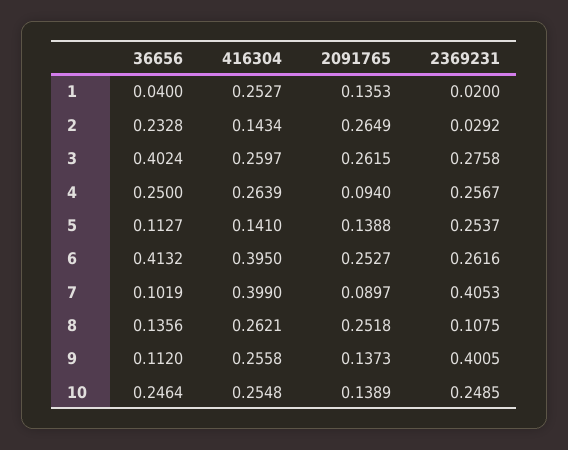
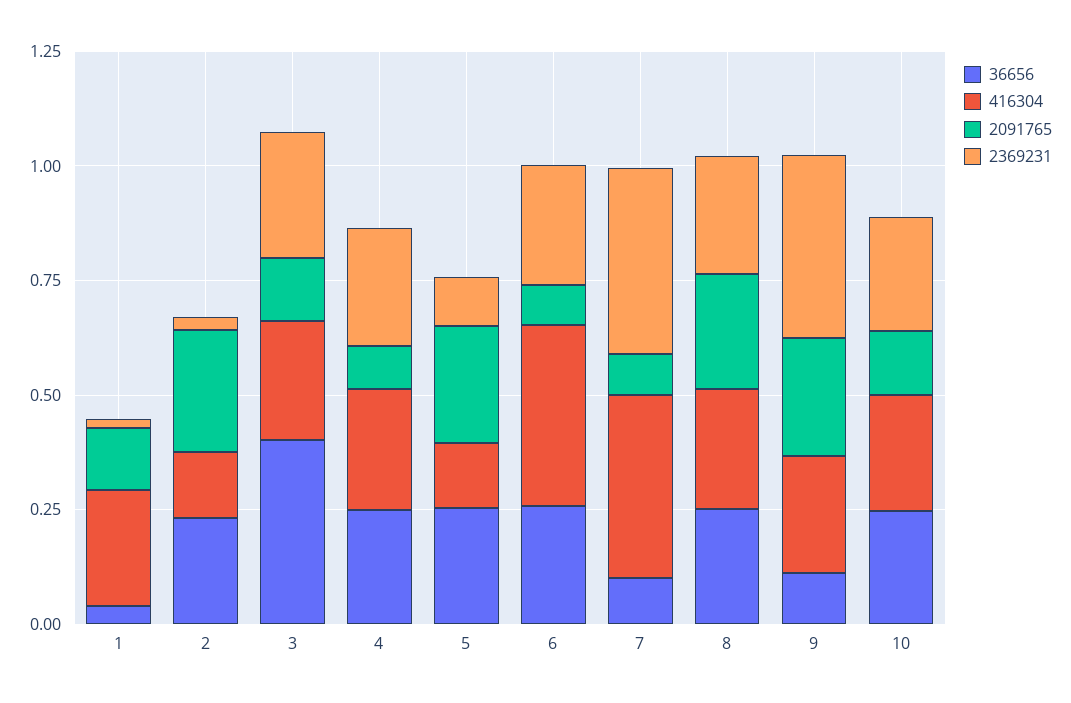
  {
    "36656": {
      "1": 0.04,
      "2": 0.2328,
      "3": 0.4024,
      "4": 0.25,
-     "5": 0.1127,
+     "5": 0.25,
-     "6": 0.4132,
+     "6": 0.25,
      "7": 0.1019,
-     "8": 0.1356,
+     "8": 0.25,
      "9": 0.112,
      "10": 0.2464
    },
    "416304": {
      "1": 0.2527,
      "2": 0.1434,
      "3": 0.2597,
      "4": 0.2639,
      "5": 0.141,
      "6": 0.395,
      "7": 0.399,
      "8": 0.2621,
      "9": 0.2558,
      "10": 0.2548
    },
    "2091765": {
      "1": 0.1353,
      "2": 0.2649,
-     "3": 0.2615,
+     "3": 0.15,
      "4": 0.094,
-     "5": 0.1388,
+     "5": 0.25,
-     "6": 0.2527,
+     "6": 0.1,
      "7": 0.0897,
      "8": 0.2518,
-     "9": 0.1373,
+     "9": 0.25,
      "10": 0.1389
    },
    "2369231": {
      "1": 0.02,
      "2": 0.0292,
      "3": 0.2758,
      "4": 0.2567,
-     "5": 0.2537,
+     "5": 0.1,
      "6": 0.2616,
      "7": 0.4053,
-     "8": 0.1075,
+     "8": 0.25,
      "9": 0.4005,
      "10": 0.2485
    }
  }

